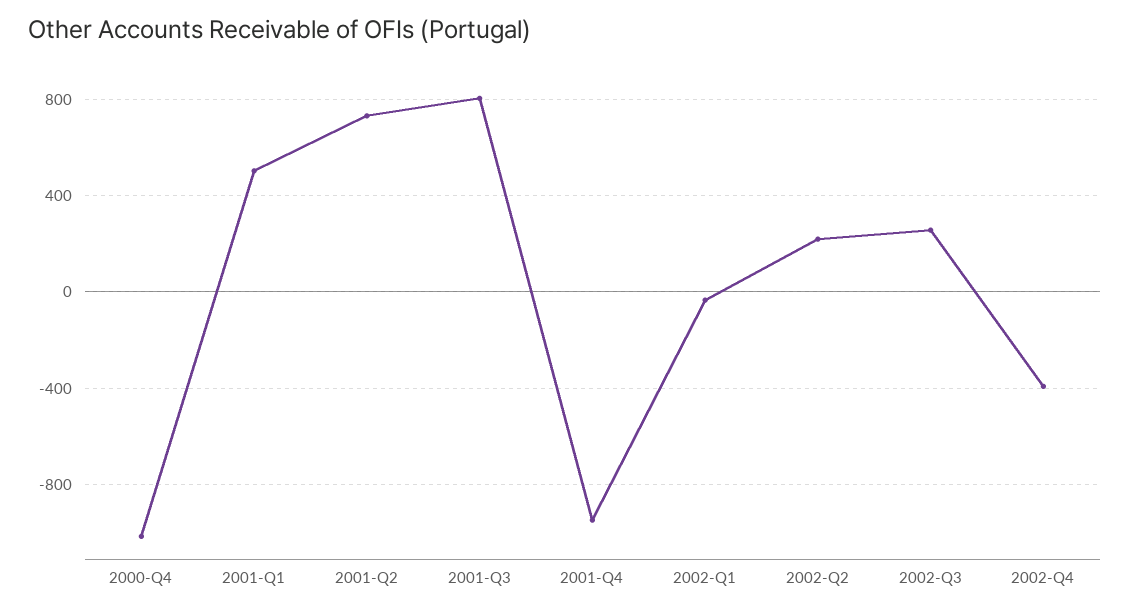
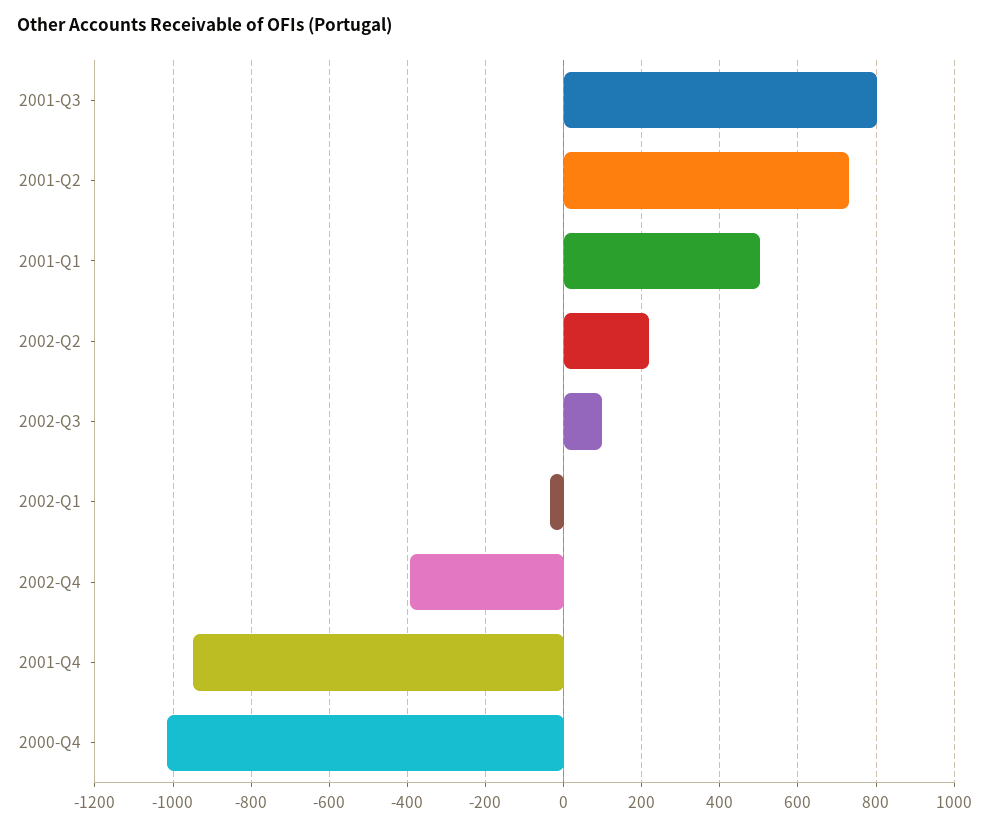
  {
    "2000-Q4": -1020,
    "2001-Q1": 500,
    "2001-Q2": 740,
    "2001-Q3": 800,
    "2001-Q4": -940,
    "2002-Q1": -40,
    "2002-Q2": 220,
-   "2002-Q3": 250,
+   "2002-Q3": 100,
    "2002-Q4": -400
  }

